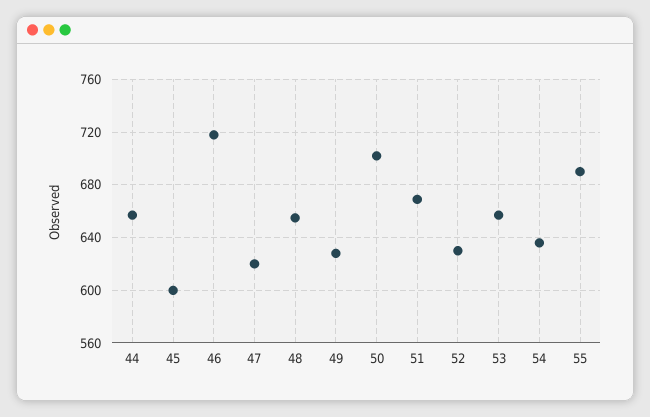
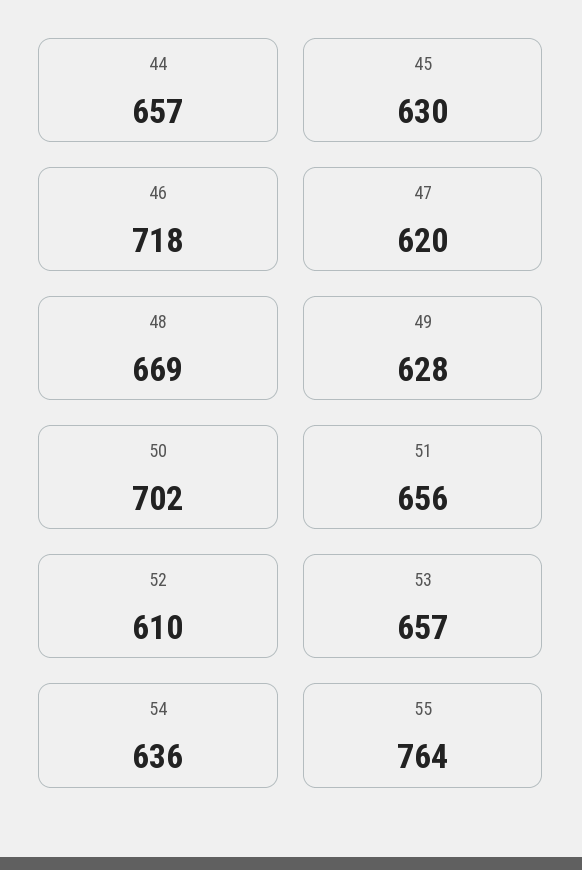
  {
    "44": 657,
-   "45": 600,
+   "45": 630,
    "46": 718,
    "47": 620,
-   "48": 655,
+   "48": 669,
    "49": 628,
    "50": 702,
-   "51": 670,
+   "51": 656,
-   "52": 630,
+   "52": 610,
    "53": 657,
    "54": 636,
-   "55": 690
+   "55": 764
  }

